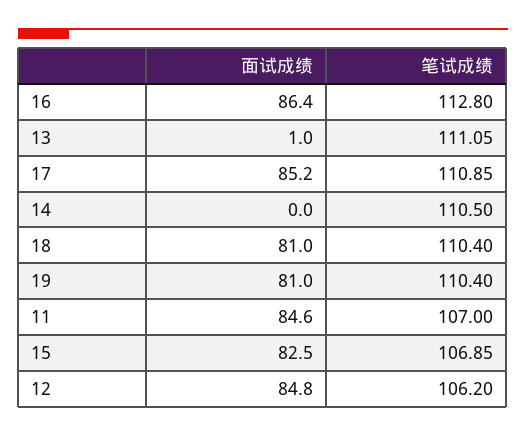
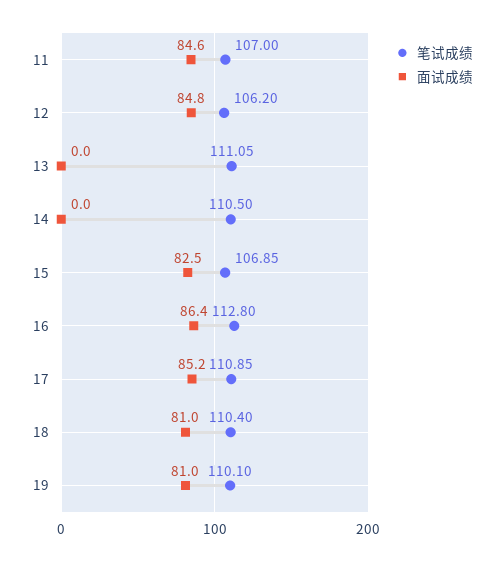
  {
    "面试成绩": {
      "16": 86.4,
-     "13": 1,
+     "13": 0,
      "17": 85.2,
      "14": 0,
      "18": 81,
      "19": 81,
      "11": 84.6,
      "15": 82.5,
      "12": 84.8
    },
    "笔试成绩": {
      "16": 112.8,
      "13": 111.05,
      "17": 110.85,
      "14": 110.5,
      "18": 110.4,
-     "19": 110.4,
+     "19": 110.1,
      "11": 107,
      "15": 106.85,
      "12": 106.2
    }
  }

